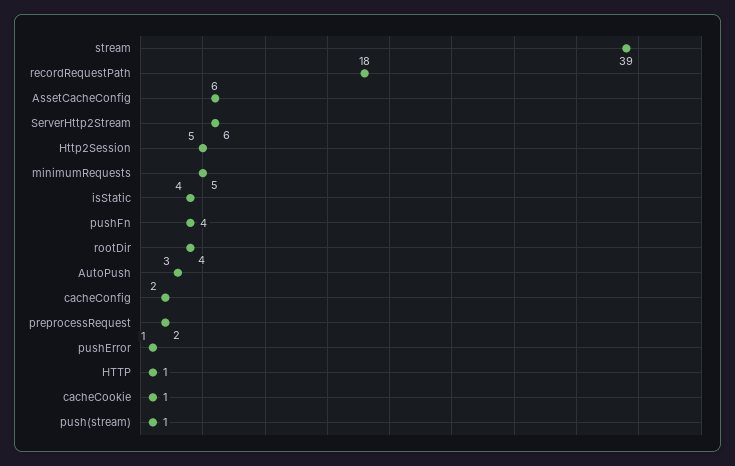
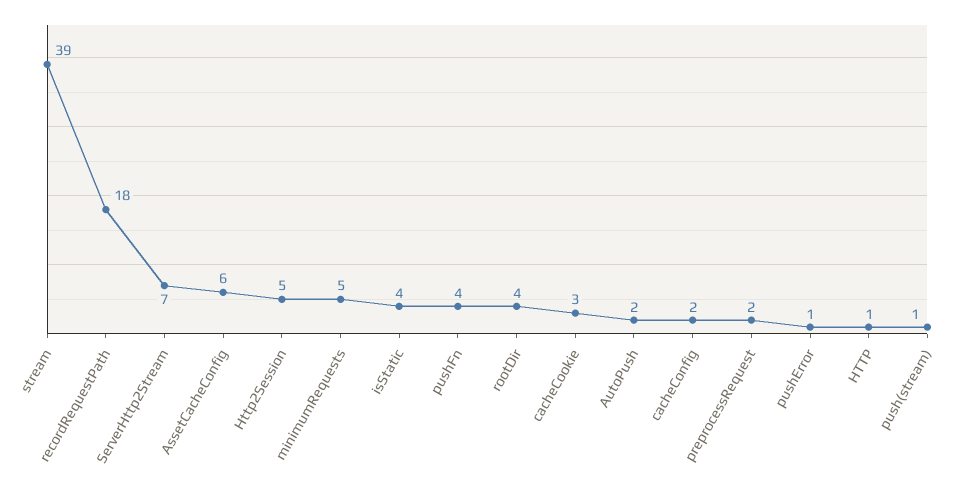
  {
    "stream": 39,
    "recordRequestPath": 18,
    "AssetCacheConfig": 6,
-   "ServerHttp2Stream": 6,
+   "ServerHttp2Stream": 7,
    "Http2Session": 5,
    "minimumRequests": 5,
    "isStatic": 4,
    "pushFn": 4,
    "rootDir": 4,
-   "AutoPush": 3,
+   "AutoPush": 2,
    "cacheConfig": 2,
    "preprocessRequest": 2,
    "pushError": 1,
    "HTTP": 1,
-   "cacheCookie": 1,
+   "cacheCookie": 3,
    "push(stream)": 1
  }

